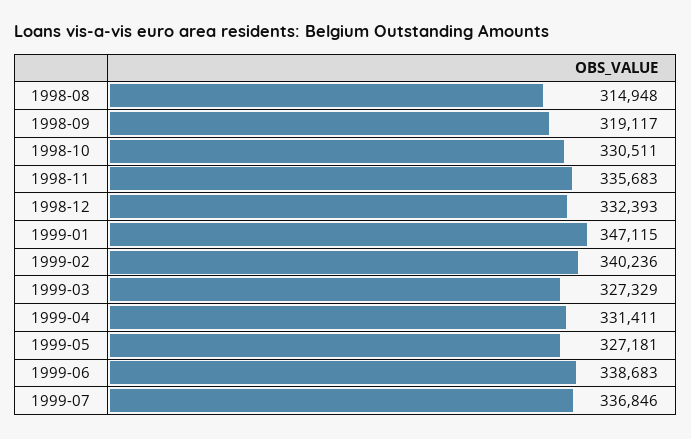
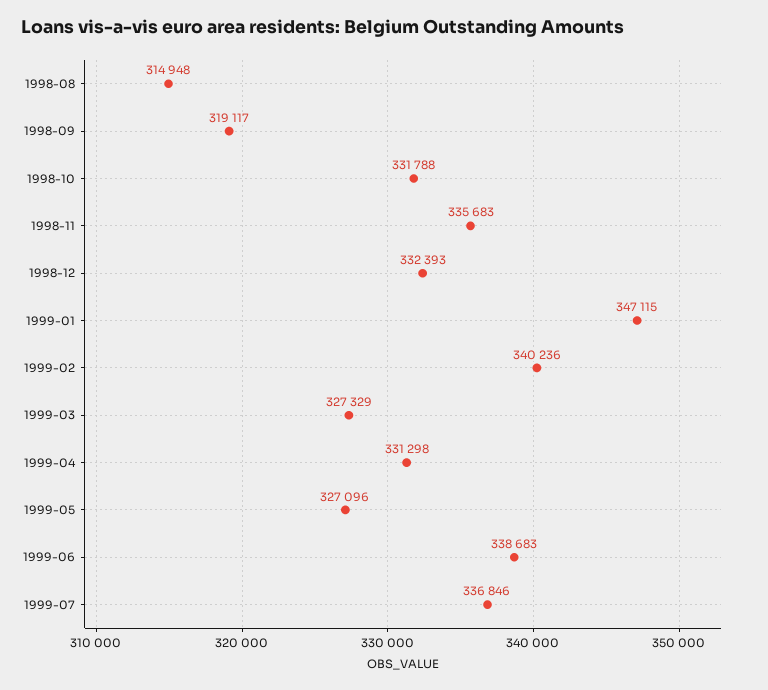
  {
    "1998-08": 314948,
    "1998-09": 319117,
-   "1998-10": 330511,
+   "1998-10": 331788,
    "1998-11": 335683,
    "1998-12": 332393,
    "1999-01": 347115,
    "1999-02": 340236,
    "1999-03": 327329,
-   "1999-04": 331411,
+   "1999-04": 331298,
-   "1999-05": 327181,
+   "1999-05": 327096,
    "1999-06": 338683,
    "1999-07": 336846
  }

